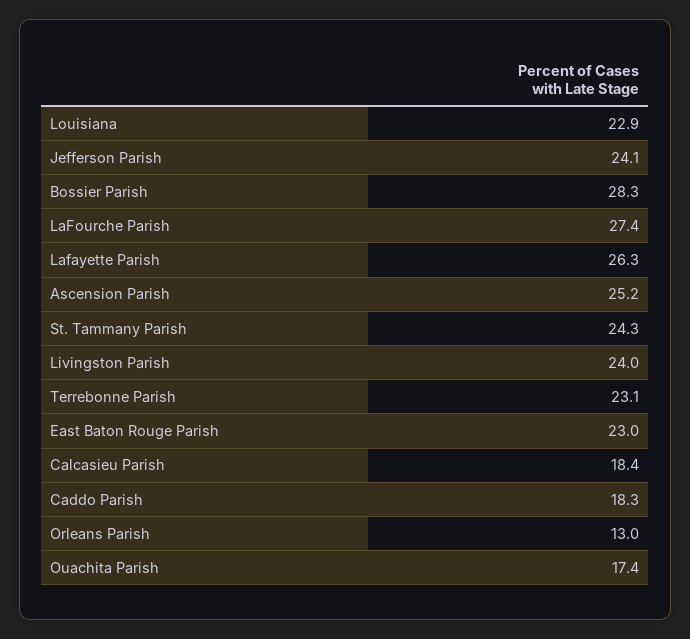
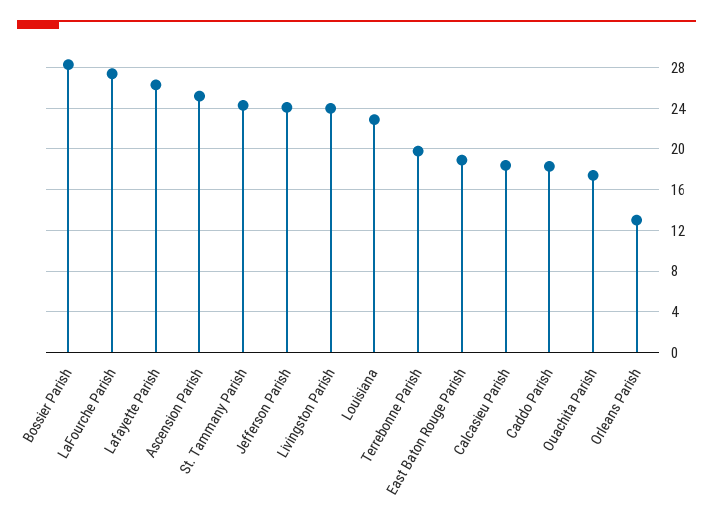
  {
    "Louisiana": 22.9,
    "Jefferson Parish": 24.1,
    "Bossier Parish": 28.3,
    "LaFourche Parish": 27.4,
    "Lafayette Parish": 26.3,
    "Ascension Parish": 25.2,
    "St. Tammany Parish": 24.3,
    "Livingston Parish": 24,
-   "Terrebonne Parish": 23.1,
+   "Terrebonne Parish": 20,
-   "East Baton Rouge Parish": 23,
+   "East Baton Rouge Parish": 19,
    "Calcasieu Parish": 18.4,
    "Caddo Parish": 18.3,
    "Orleans Parish": 13,
    "Ouachita Parish": 17.4
  }

